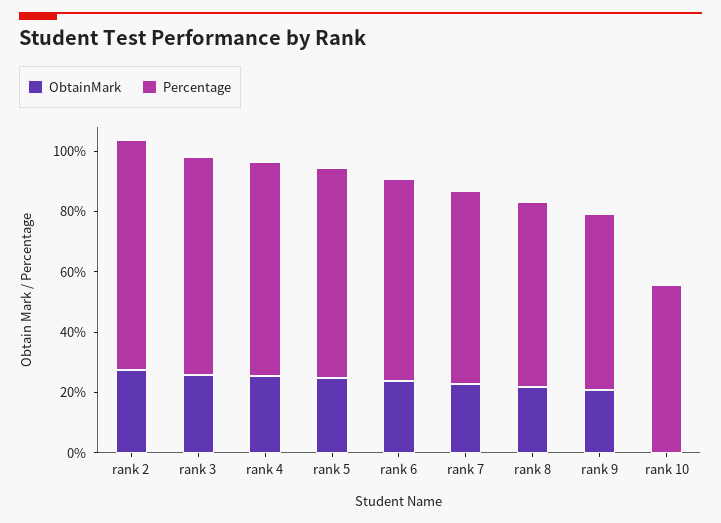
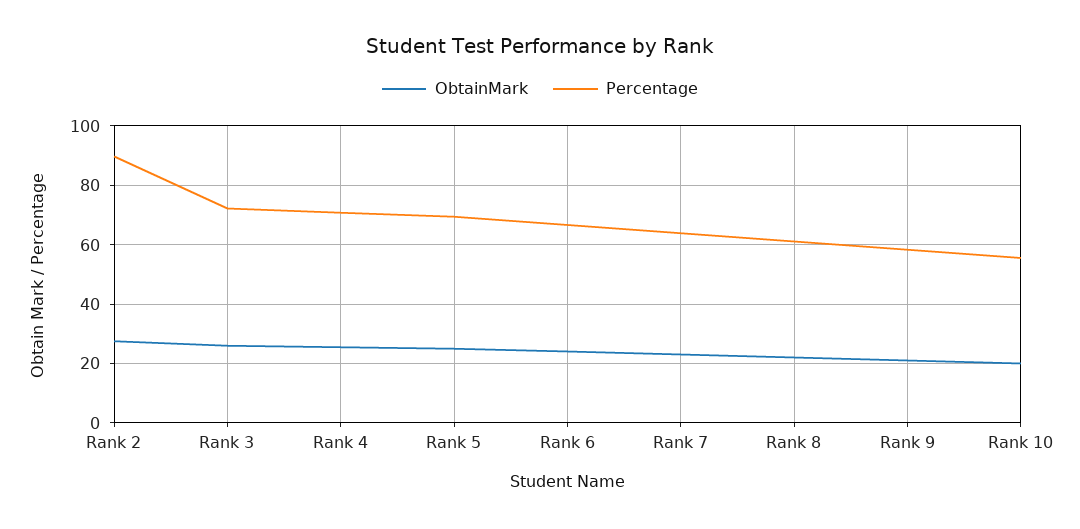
  {
    "ObtainMark": {
      "rank 2": 27.5,
      "rank 3": 25,
      "rank 4": 25,
      "rank 5": 25,
      "rank 6": 25,
      "rank 7": 22.5,
      "rank 8": 22.5,
      "rank 9": 20,
-     "rank 10": 0
+     "rank 10": 20
    },
    "Percentage": {
-     "rank 2": 75,
+     "rank 2": 90,
      "rank 3": 72.5,
      "rank 4": 70,
      "rank 5": 70,
      "rank 6": 67.5,
      "rank 7": 65,
      "rank 8": 60,
      "rank 9": 57.5,
      "rank 10": 55
    }
  }

